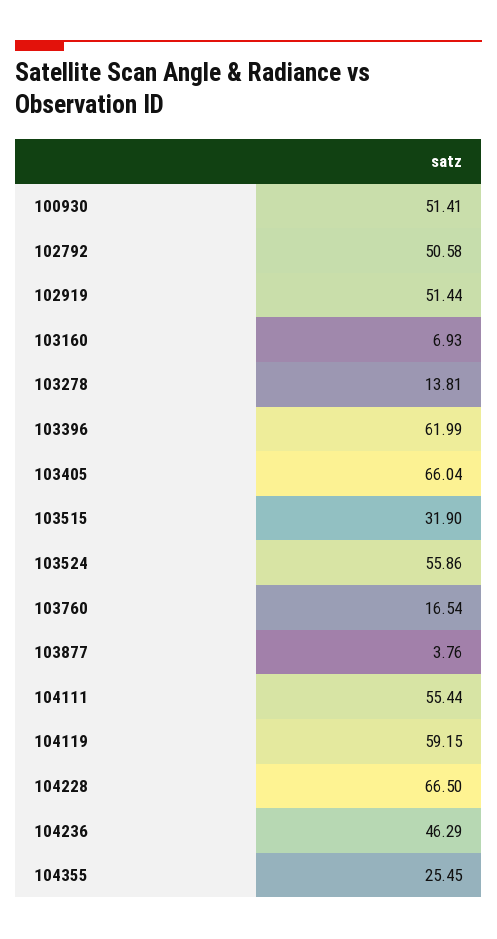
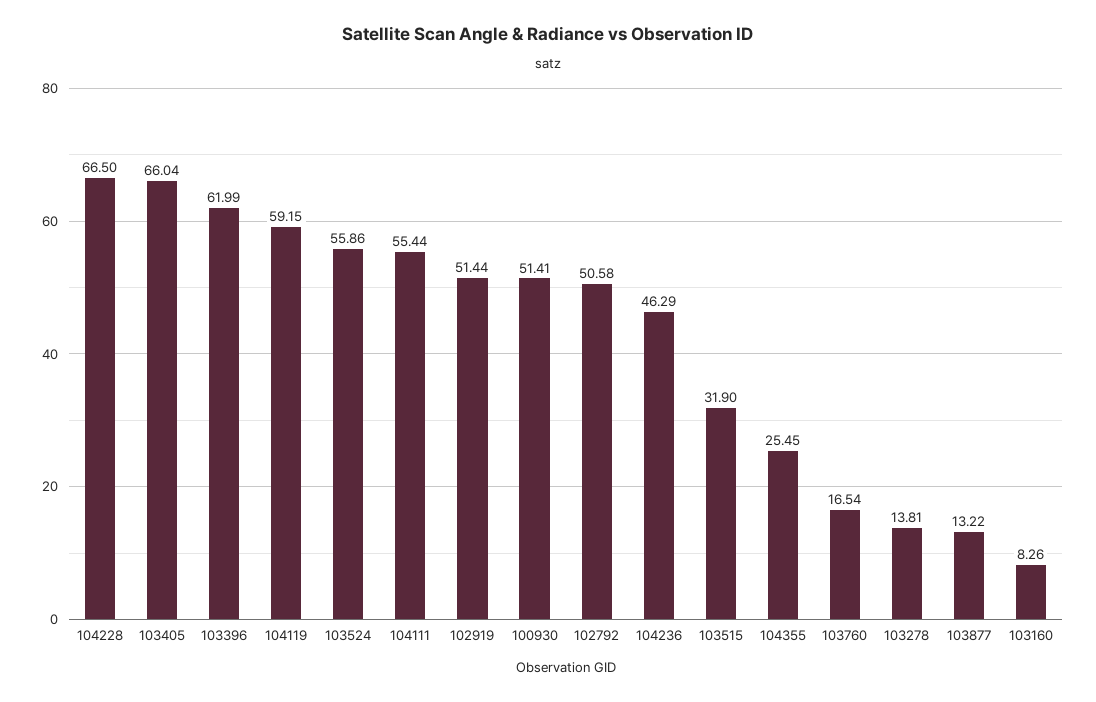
  {
    "100930": 51.41,
    "102792": 50.58,
    "102919": 51.44,
-   "103160": 6.93,
+   "103160": 8.26,
    "103278": 13.81,
    "103396": 61.99,
    "103405": 66.04,
    "103515": 31.9,
    "103524": 55.86,
    "103760": 16.54,
-   "103877": 3.76,
+   "103877": 13.22,
    "104111": 55.44,
    "104119": 59.15,
    "104228": 66.5,
    "104236": 46.29,
    "104355": 25.45
  }

